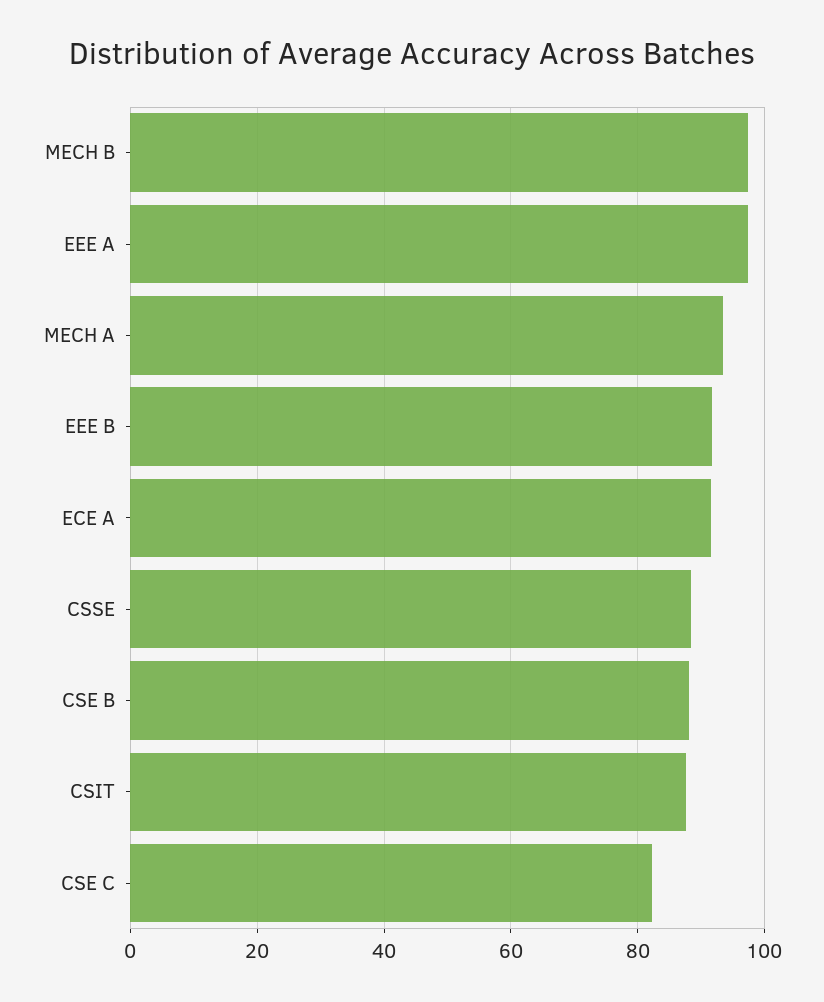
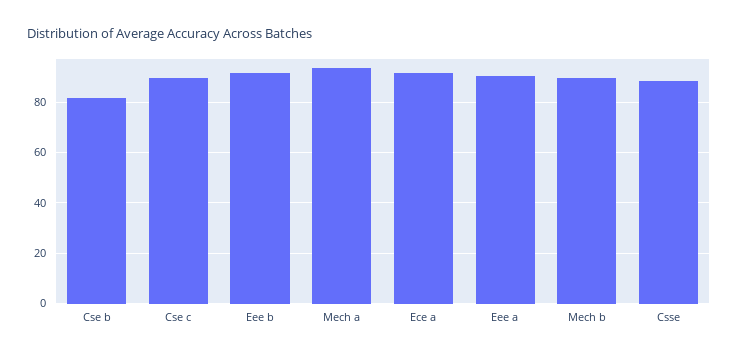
  {
-   "MECH B": 98,
+   "MECH B": 90,
-   "EEE A": 98,
+   "EEE A": 90,
    "MECH A": 94,
    "EEE B": 92,
    "ECE A": 92,
    "CSSE": 88,
-   "CSE B": 88,
+   "CSE B": 82.5,
-   "CSIT": 88,
-   "CSE C": 82
+   "CSE C": 90
  }

